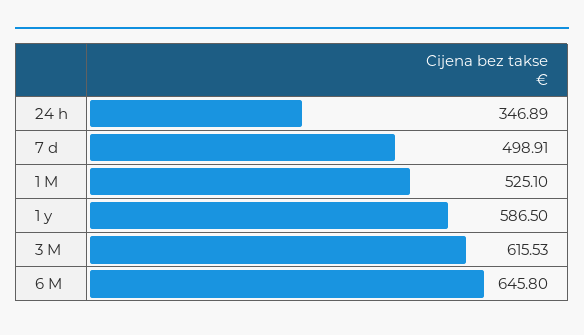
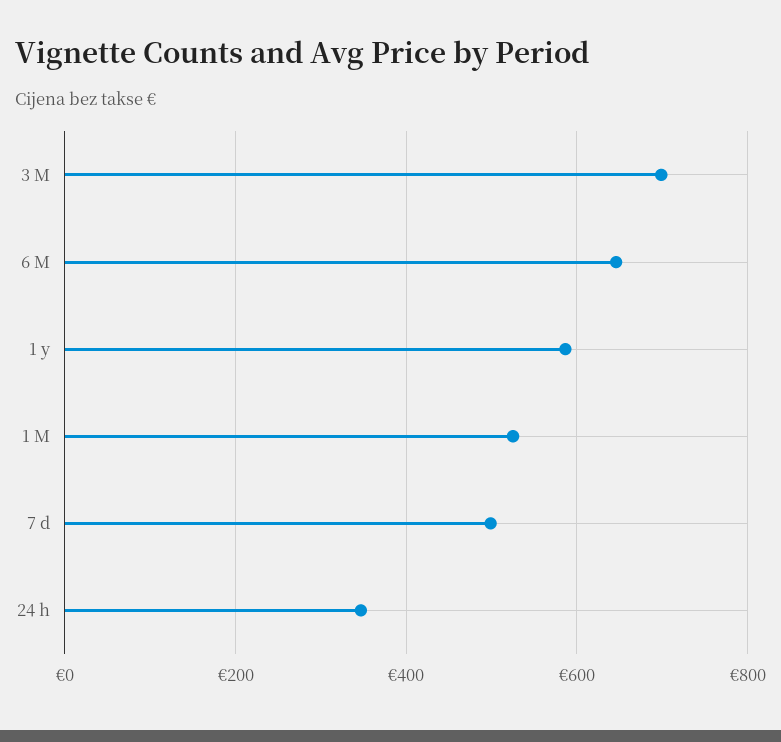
  {
    "24 h": 346.89,
    "7 d": 498.91,
    "1 M": 525.1,
    "1 y": 586.5,
-   "3 M": 615.53,
+   "3 M": 700,
    "6 M": 645.8
  }

